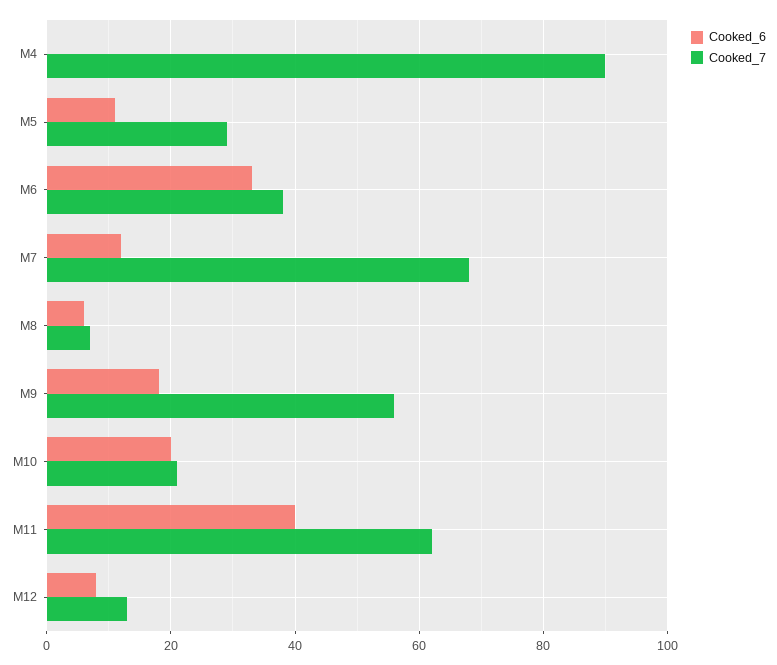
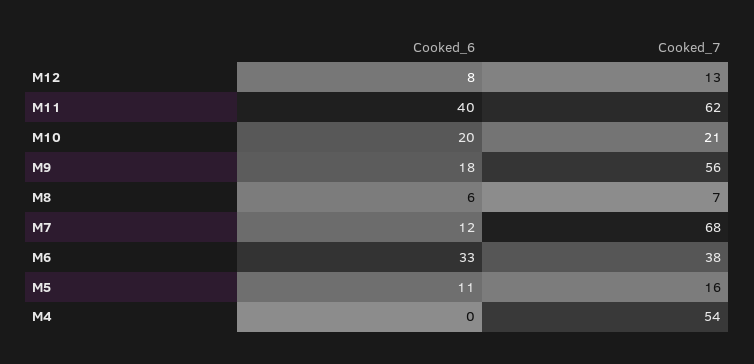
  {
    "Cooked_6": {
      "M4": 0,
      "M5": 11,
      "M6": 33,
      "M7": 12,
      "M8": 6,
      "M9": 18,
      "M10": 20,
      "M11": 40,
      "M12": 8
    },
    "Cooked_7": {
-     "M4": 90,
+     "M4": 54,
-     "M5": 30,
+     "M5": 16,
      "M6": 38,
      "M7": 68,
      "M8": 7,
      "M9": 56,
      "M10": 21,
      "M11": 62,
      "M12": 13
    }
  }

